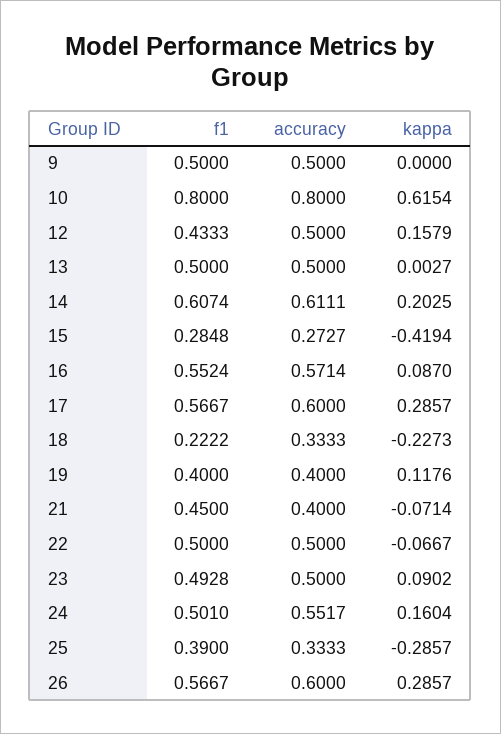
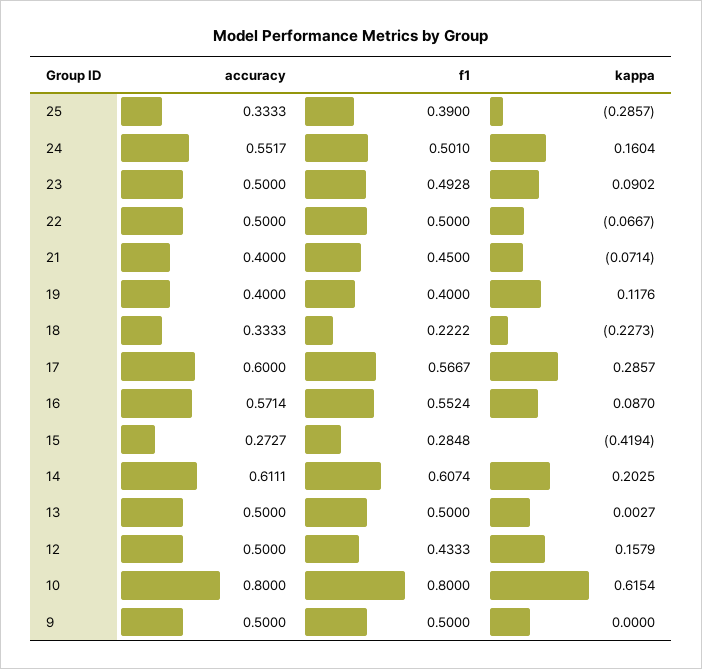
  {
    "f1": {
      "9": 0.5,
      "10": 0.8,
      "12": 0.4333,
      "13": 0.5,
      "14": 0.6074,
      "15": 0.2848,
      "16": 0.5524,
      "17": 0.5667,
      "18": 0.2222,
      "19": 0.4,
      "21": 0.45,
      "22": 0.5,
      "23": 0.4928,
      "24": 0.501,
-     "25": 0.39,
+     "25": 0.39
-     "26": 0.5667
    },
    "accuracy": {
      "9": 0.5,
      "10": 0.8,
      "12": 0.5,
      "13": 0.5,
      "14": 0.6111,
      "15": 0.2727,
      "16": 0.5714,
      "17": 0.6,
      "18": 0.3333,
      "19": 0.4,
      "21": 0.4,
      "22": 0.5,
      "23": 0.5,
      "24": 0.5517,
-     "25": 0.3333,
+     "25": 0.3333
-     "26": 0.6
    },
    "kappa": {
      "9": 0,
      "10": 0.6154,
      "12": 0.1579,
      "13": 0.0027,
      "14": 0.2025,
      "15": -0.4194,
      "16": 0.087,
      "17": 0.2857,
      "18": -0.2273,
      "19": 0.1176,
      "21": -0.0714,
      "22": -0.0667,
      "23": 0.0902,
      "24": 0.1604,
-     "25": -0.2857,
+     "25": -0.2857
-     "26": 0.2857
    }
  }

